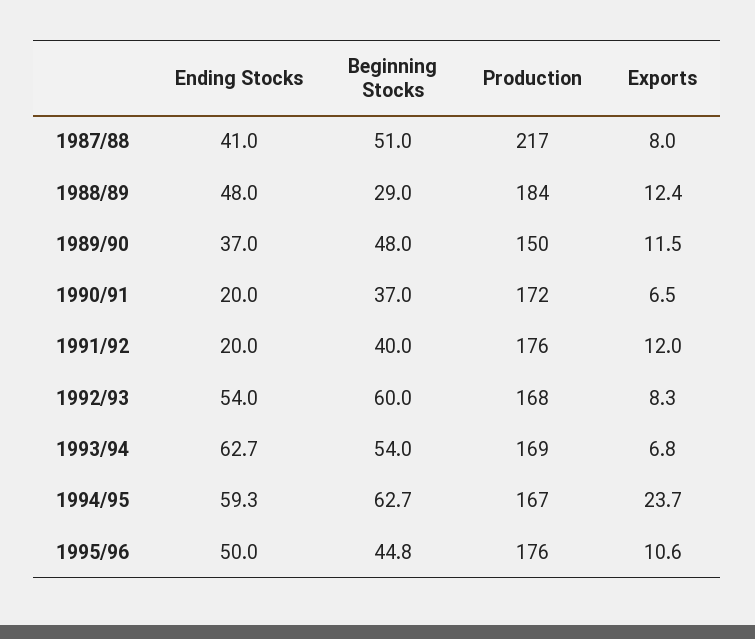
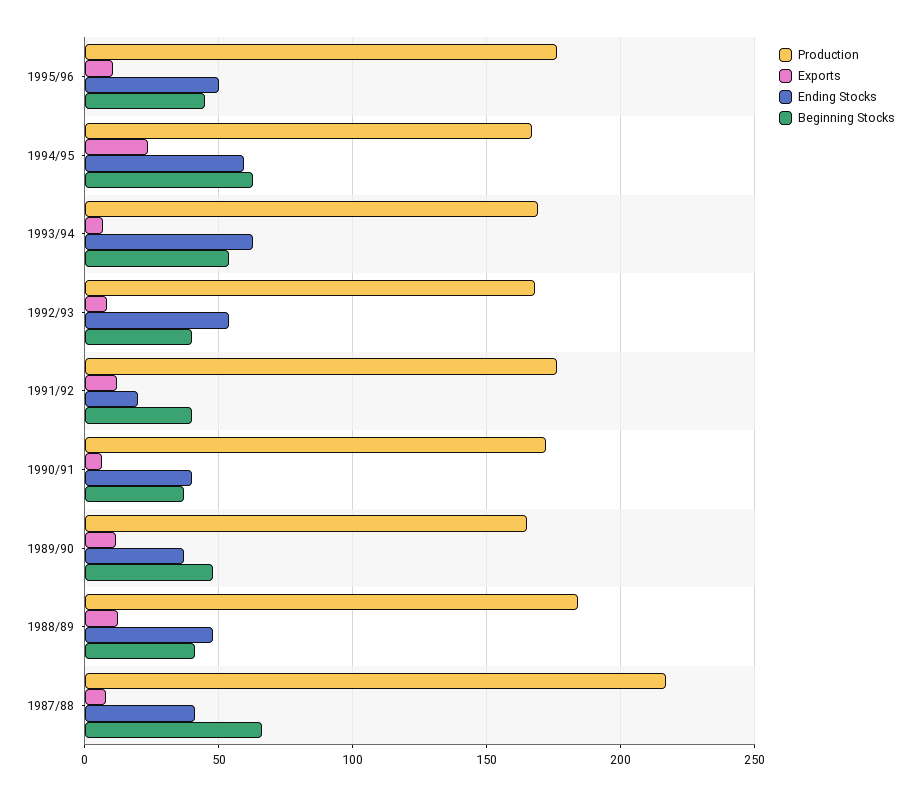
  {
    "Ending Stocks": {
      "1987/88": 41,
      "1988/89": 48,
      "1989/90": 37,
-     "1990/91": 20,
+     "1990/91": 40,
      "1991/92": 20,
      "1992/93": 54,
      "1993/94": 62.7,
      "1994/95": 59.3,
      "1995/96": 50
    },
    "Beginning Stocks": {
-     "1987/88": 51,
+     "1987/88": 65,
-     "1988/89": 29,
+     "1988/89": 40,
      "1989/90": 48,
      "1990/91": 37,
      "1991/92": 40,
-     "1992/93": 60,
+     "1992/93": 40,
      "1993/94": 54,
      "1994/95": 62.7,
      "1995/96": 44.8
    },
    "Production": {
      "1987/88": 217,
      "1988/89": 184,
-     "1989/90": 150,
+     "1989/90": 165,
      "1990/91": 172,
      "1991/92": 176,
      "1992/93": 168,
      "1993/94": 169,
      "1994/95": 167,
      "1995/96": 176
    },
    "Exports": {
      "1987/88": 8,
      "1988/89": 12.4,
      "1989/90": 11.5,
      "1990/91": 6.5,
      "1991/92": 12,
      "1992/93": 8.3,
      "1993/94": 6.8,
      "1994/95": 23.7,
      "1995/96": 10.6
    }
  }

